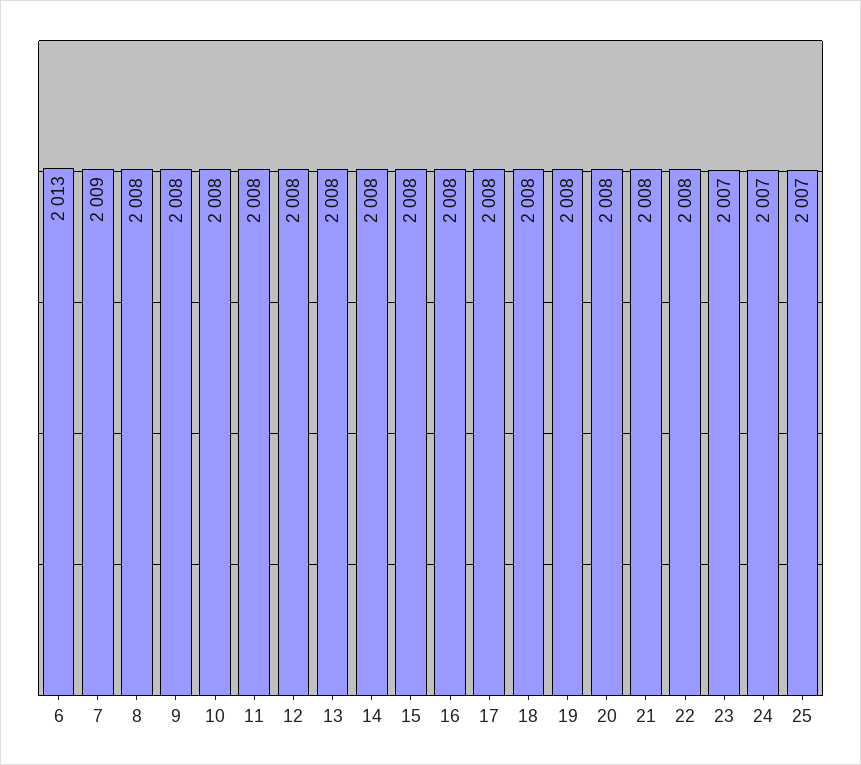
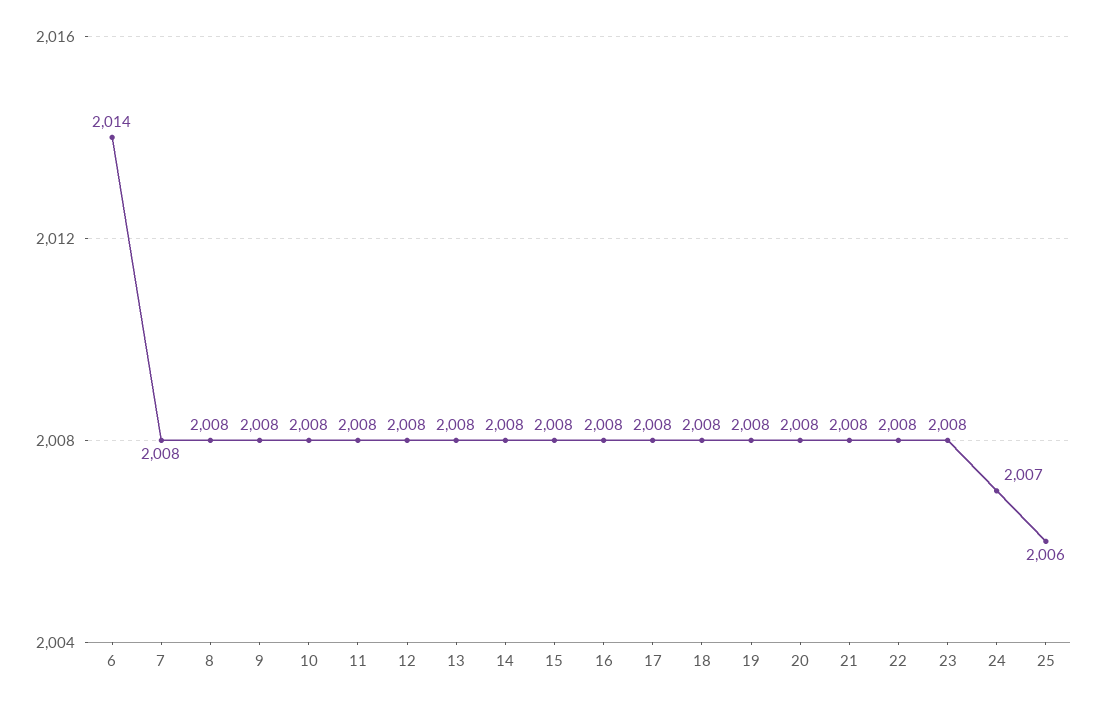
  {
-   "6": 2013,
+   "6": 2014,
-   "7": 2009,
+   "7": 2008,
    "8": 2008,
    "9": 2008,
    "10": 2008,
    "11": 2008,
    "12": 2008,
    "13": 2008,
    "14": 2008,
    "15": 2008,
    "16": 2008,
    "17": 2008,
    "18": 2008,
    "19": 2008,
    "20": 2008,
    "21": 2008,
    "22": 2008,
-   "23": 2007,
+   "23": 2008,
    "24": 2007,
-   "25": 2007
+   "25": 2006
  }

